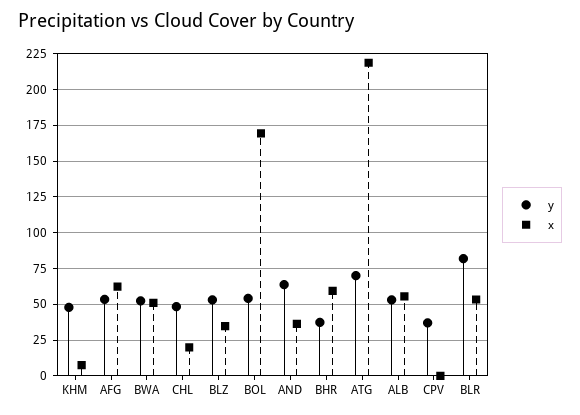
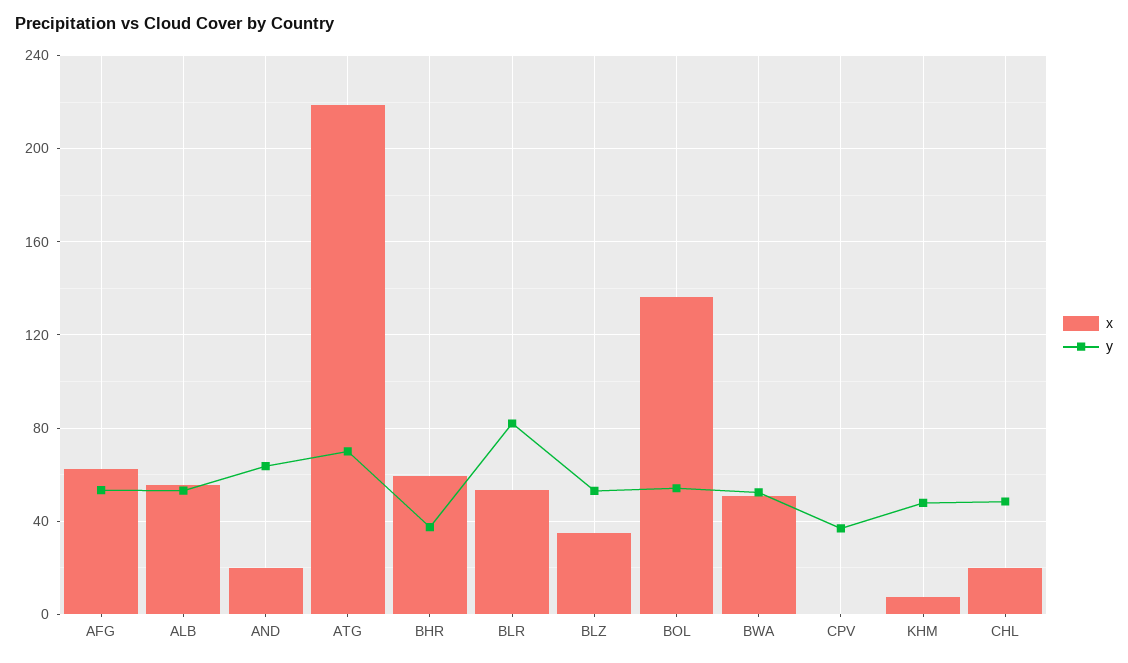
  {
    "y": {
      "KHM": 50,
      "AFG": 55,
      "BWA": 50,
      "CHL": 50,
      "BLZ": 55,
      "BOL": 55,
      "AND": 65,
      "BHR": 40,
      "ATG": 70,
      "ALB": 55,
      "CPV": 35,
      "BLR": 80
    },
    "x": {
      "KHM": 10,
      "AFG": 60,
      "BWA": 50,
      "CHL": 20,
      "BLZ": 35,
-     "BOL": 170,
+     "BOL": 135,
-     "AND": 35,
+     "AND": 20,
      "BHR": 60,
      "ATG": 220,
      "ALB": 55,
      "CPV": 0,
      "BLR": 55
    }
  }

